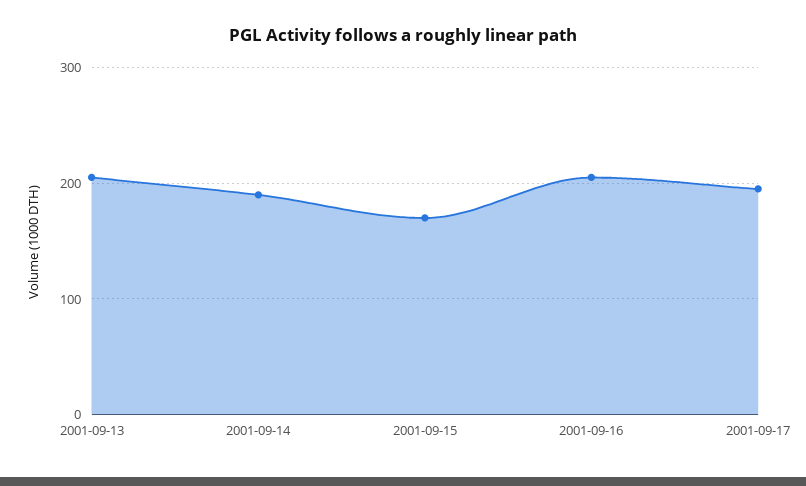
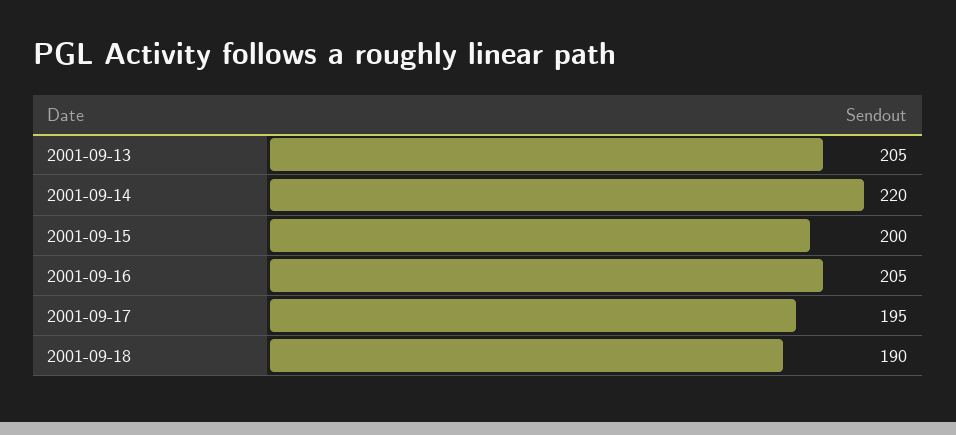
  {
    "2001-09-13": 205,
-   "2001-09-14": 190,
+   "2001-09-14": 220,
-   "2001-09-15": 170,
+   "2001-09-15": 200,
    "2001-09-16": 205,
-   "2001-09-17": 195
+   "2001-09-17": 195,
+   "2001-09-18": 190
  }

